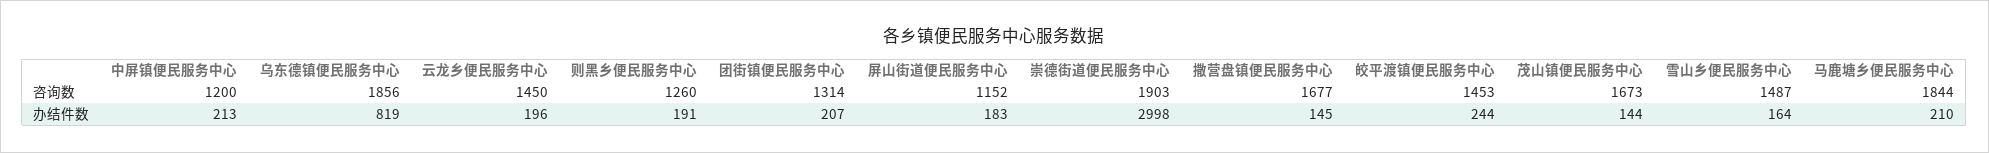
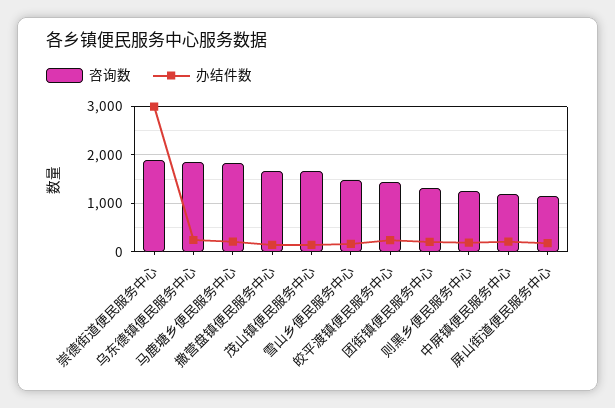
  {
    "咨询数": {
      "中屏镇便民服务中心": 1200,
      "乌东德镇便民服务中心": 1856,
-     "云龙乡便民服务中心": 1450,
      "则黑乡便民服务中心": 1260,
      "团街镇便民服务中心": 1314,
      "屏山街道便民服务中心": 1152,
      "崇德街道便民服务中心": 1903,
      "撒营盘镇便民服务中心": 1677,
      "皎平渡镇便民服务中心": 1453,
      "茂山镇便民服务中心": 1673,
      "雪山乡便民服务中心": 1487,
      "马鹿塘乡便民服务中心": 1844
    },
    "办结件数": {
      "中屏镇便民服务中心": 213,
-     "乌东德镇便民服务中心": 819,
+     "乌东德镇便民服务中心": 200,
-     "云龙乡便民服务中心": 196,
      "则黑乡便民服务中心": 191,
      "团街镇便民服务中心": 207,
      "屏山街道便民服务中心": 183,
      "崇德街道便民服务中心": 2998,
      "撒营盘镇便民服务中心": 145,
      "皎平渡镇便民服务中心": 244,
      "茂山镇便民服务中心": 144,
      "雪山乡便民服务中心": 164,
      "马鹿塘乡便民服务中心": 210
    }
  }

